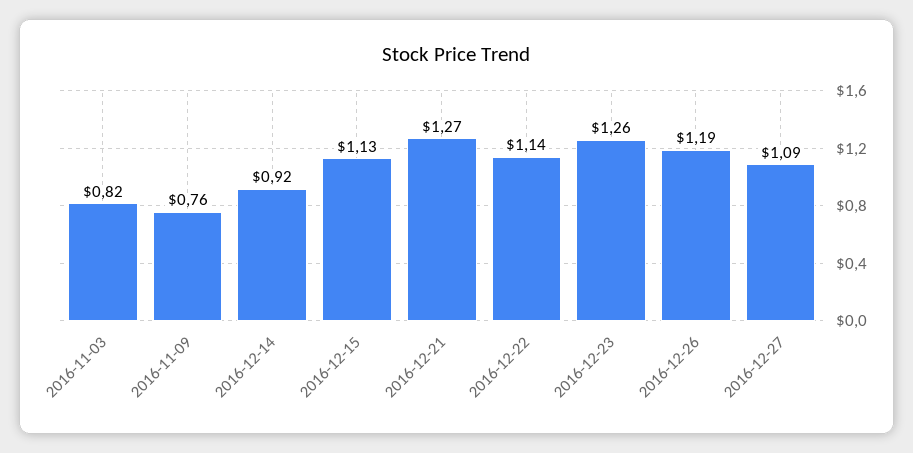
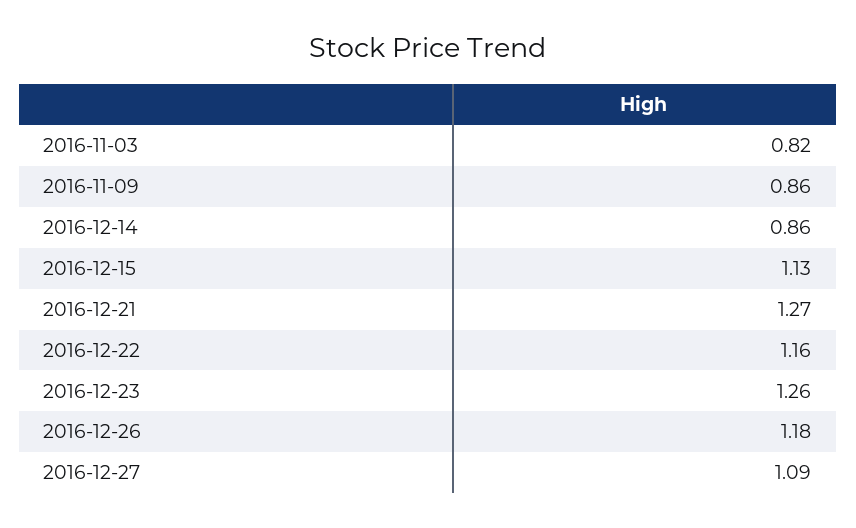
  {
    "2016-11-03": 0.82,
-   "2016-11-09": 0.76,
+   "2016-11-09": 0.86,
-   "2016-12-14": 0.92,
+   "2016-12-14": 0.86,
    "2016-12-15": 1.13,
    "2016-12-21": 1.27,
-   "2016-12-22": 1.14,
+   "2016-12-22": 1.16,
    "2016-12-23": 1.26,
-   "2016-12-26": 1.19,
+   "2016-12-26": 1.18,
    "2016-12-27": 1.09
  }

